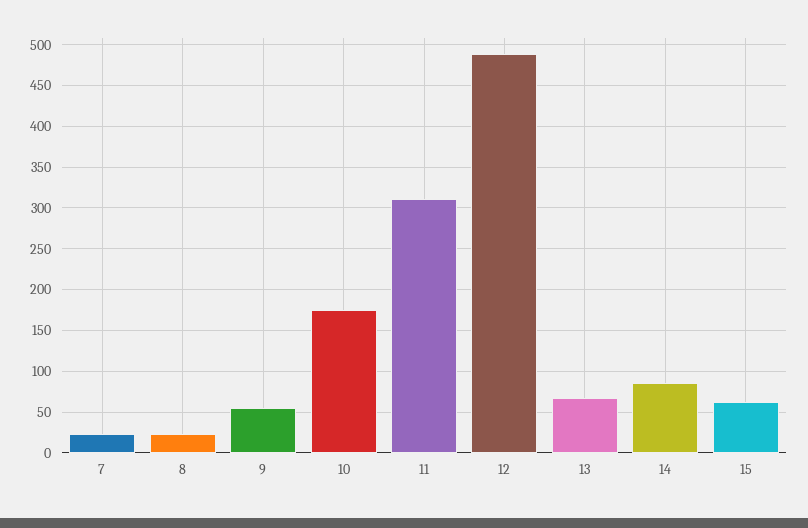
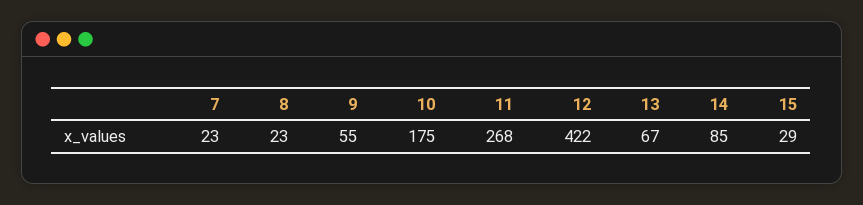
  {
    "7": 23,
    "8": 23,
    "9": 55,
    "10": 175,
-   "11": 310,
+   "11": 268,
-   "12": 490,
+   "12": 422,
    "13": 67,
    "14": 85,
-   "15": 60
+   "15": 29
  }

